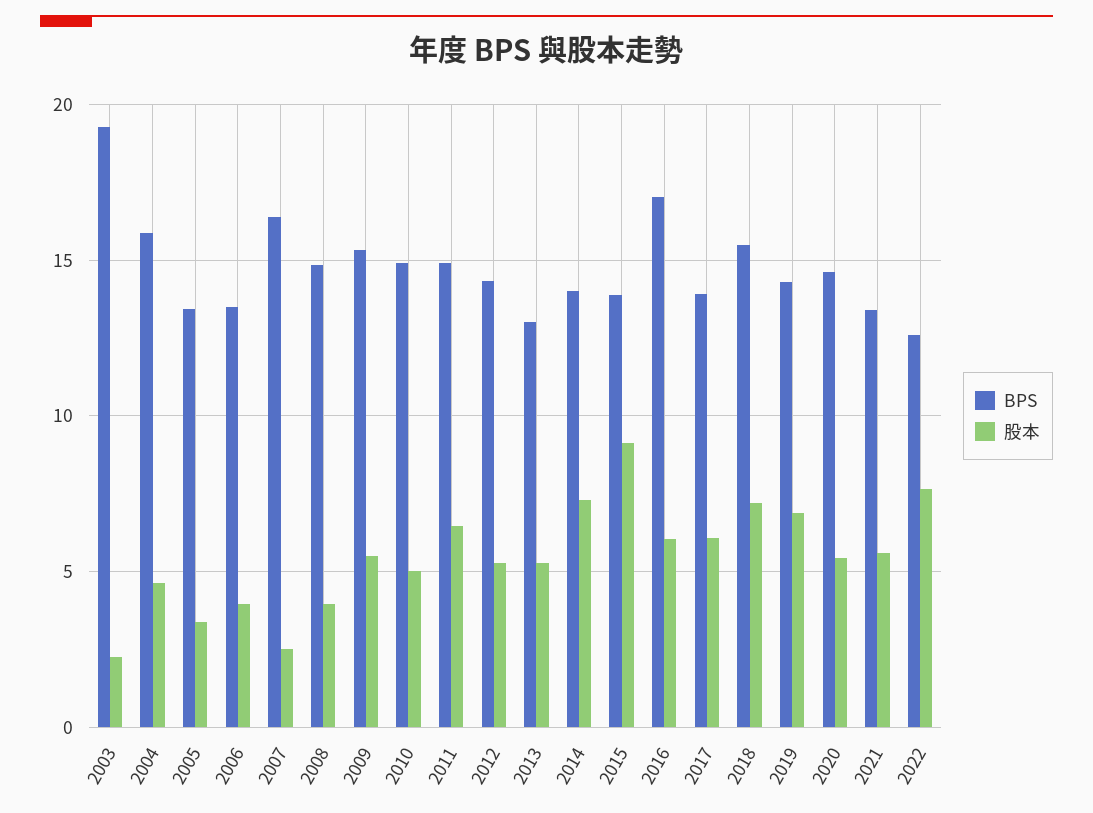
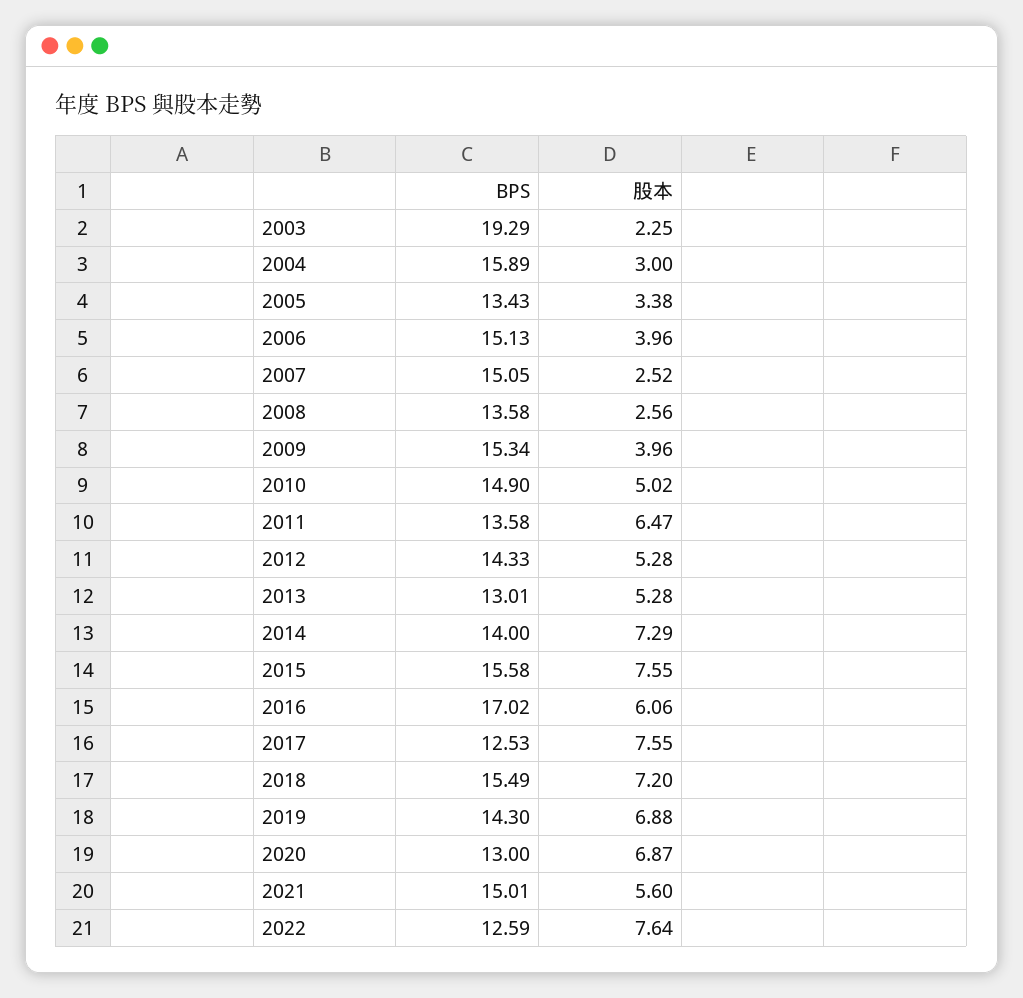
  {
    "BPS": {
      "2003": 19.29,
      "2004": 15.89,
      "2005": 13.43,
-     "2006": 13.5,
+     "2006": 15.13,
-     "2007": 16.5,
+     "2007": 15.05,
-     "2008": 15,
+     "2008": 13.58,
      "2009": 15.34,
      "2010": 14.9,
-     "2011": 15,
+     "2011": 13.58,
      "2012": 14.33,
      "2013": 13.01,
      "2014": 14,
-     "2015": 14,
+     "2015": 15.58,
      "2016": 17.02,
-     "2017": 14,
+     "2017": 12.53,
      "2018": 15.49,
      "2019": 14.3,
-     "2020": 14.5,
+     "2020": 13,
-     "2021": 13.5,
+     "2021": 15.01,
      "2022": 12.59
    },
    "股本": {
      "2003": 2.25,
-     "2004": 4.5,
+     "2004": 3,
      "2005": 3.38,
      "2006": 3.96,
      "2007": 2.52,
-     "2008": 4,
+     "2008": 2.56,
-     "2009": 5.5,
+     "2009": 3.96,
      "2010": 5.02,
      "2011": 6.47,
      "2012": 5.28,
      "2013": 5.28,
      "2014": 7.29,
-     "2015": 9,
+     "2015": 7.55,
      "2016": 6.06,
-     "2017": 6,
+     "2017": 7.55,
      "2018": 7.2,
      "2019": 6.88,
-     "2020": 5.5,
+     "2020": 6.87,
      "2021": 5.6,
      "2022": 7.64
    }
  }

